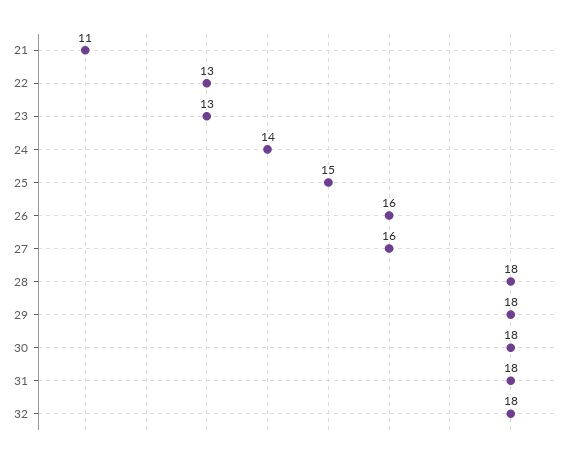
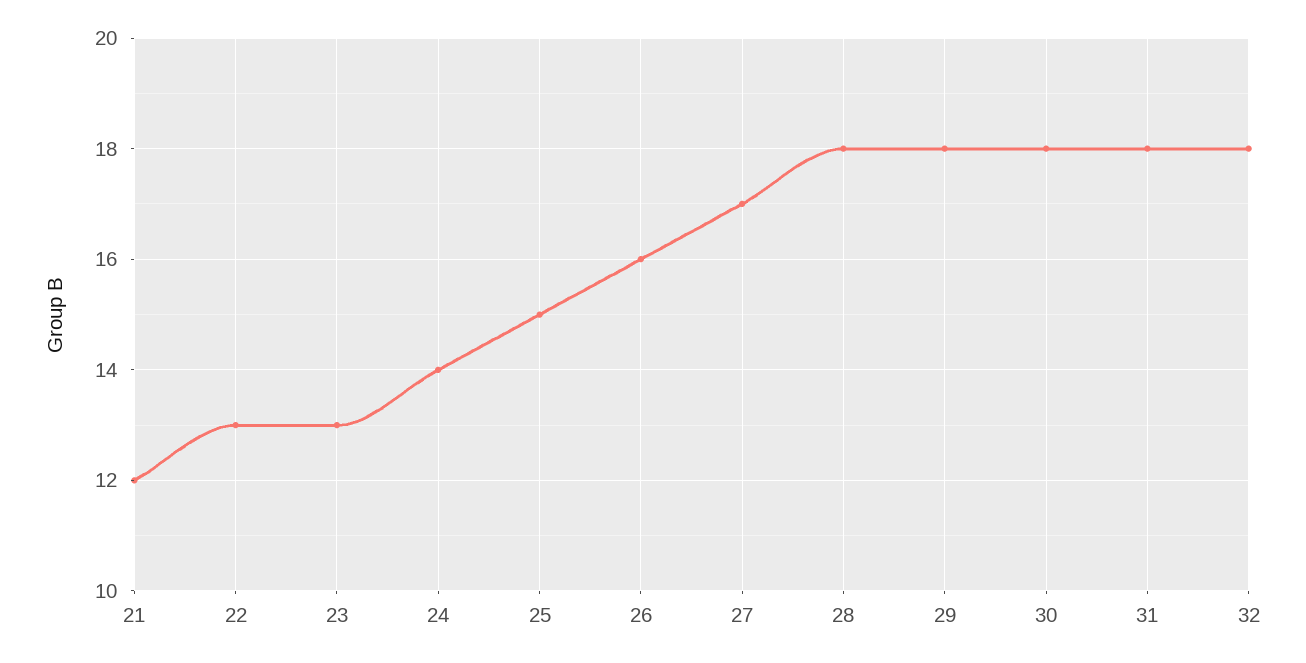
  {
-   "21": 11,
+   "21": 12,
    "22": 13,
    "23": 13,
    "24": 14,
    "25": 15,
    "26": 16,
-   "27": 16,
+   "27": 17,
    "28": 18,
    "29": 18,
    "30": 18,
    "31": 18,
    "32": 18
  }

